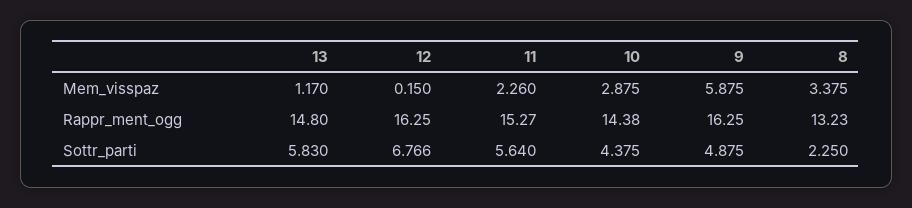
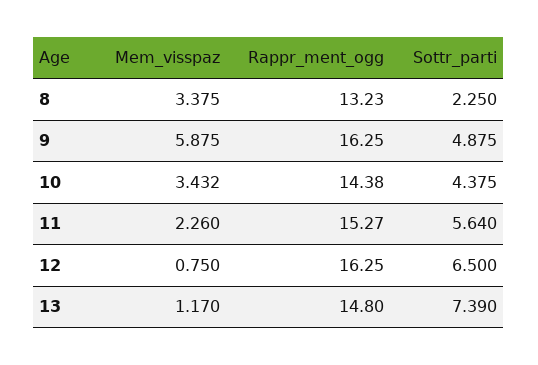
  {
    "13": {
      "Mem_visspaz": 1.17,
      "Rappr_ment_ogg": 14.8,
-     "Sottr_parti": 5.83
+     "Sottr_parti": 7.39
    },
    "12": {
-     "Mem_visspaz": 0.15,
+     "Mem_visspaz": 0.75,
      "Rappr_ment_ogg": 16.25,
-     "Sottr_parti": 6.766
+     "Sottr_parti": 6.5
    },
    "11": {
      "Mem_visspaz": 2.26,
      "Rappr_ment_ogg": 15.27,
      "Sottr_parti": 5.64
    },
    "10": {
-     "Mem_visspaz": 2.875,
+     "Mem_visspaz": 3.432,
      "Rappr_ment_ogg": 14.38,
      "Sottr_parti": 4.375
    },
    "9": {
      "Mem_visspaz": 5.875,
      "Rappr_ment_ogg": 16.25,
      "Sottr_parti": 4.875
    },
    "8": {
      "Mem_visspaz": 3.375,
      "Rappr_ment_ogg": 13.23,
      "Sottr_parti": 2.25
    }
  }

